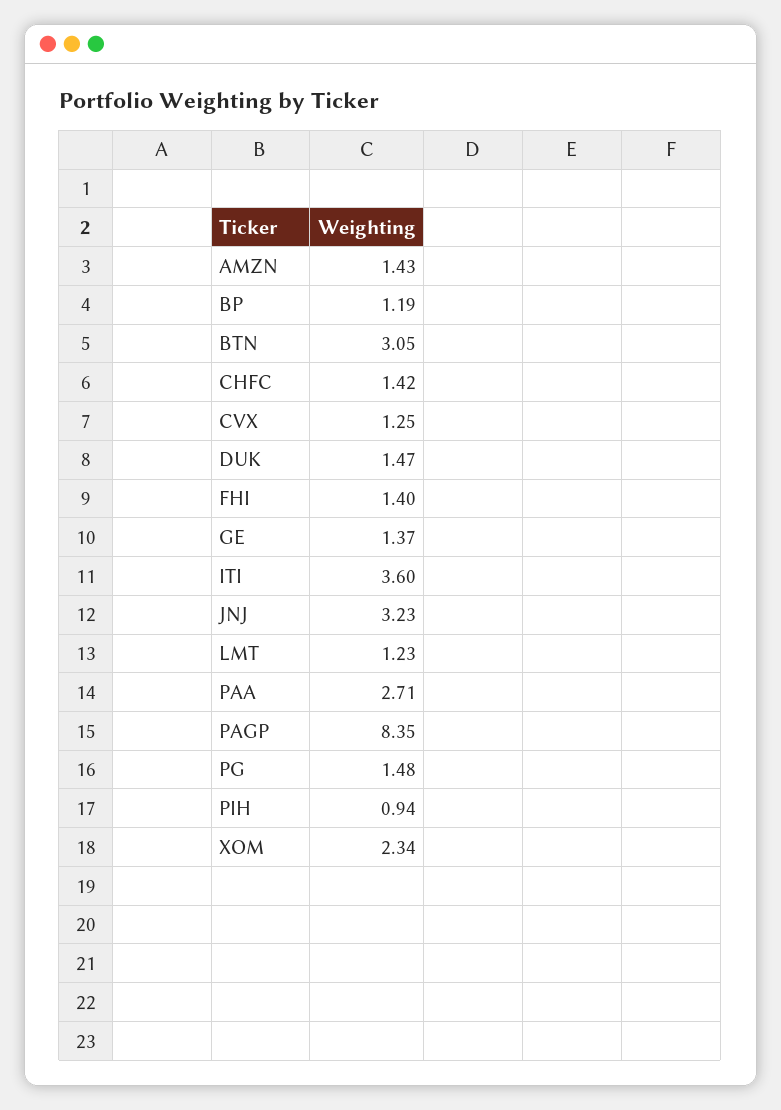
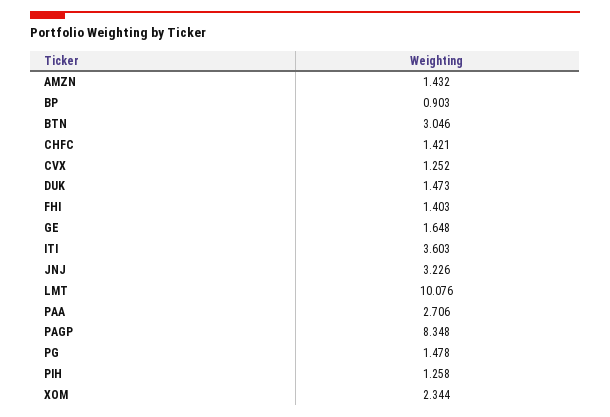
  {
    "AMZN": 1.432,
-   "BP": 1.19,
+   "BP": 0.903,
    "BTN": 3.046,
    "CHFC": 1.421,
    "CVX": 1.252,
    "DUK": 1.473,
    "FHI": 1.403,
-   "GE": 1.37,
+   "GE": 1.648,
    "ITI": 3.603,
    "JNJ": 3.226,
-   "LMT": 1.23,
+   "LMT": 10.076,
    "PAA": 2.706,
    "PAGP": 8.348,
    "PG": 1.478,
-   "PIH": 0.94,
+   "PIH": 1.258,
    "XOM": 2.344
  }

